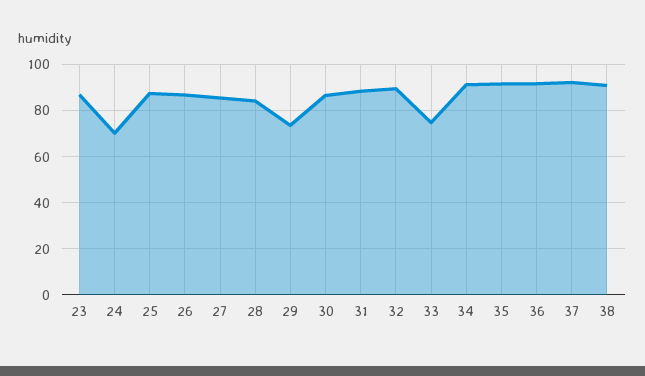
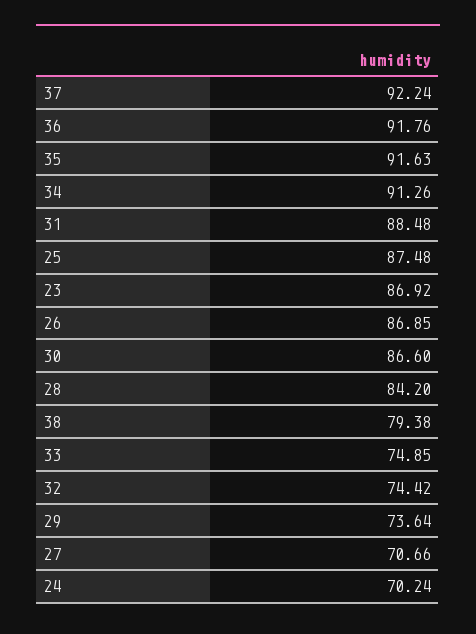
  {
    "23": 86.92,
    "24": 70.24,
    "25": 87.48,
    "26": 86.85,
-   "27": 85,
+   "27": 70.66,
    "28": 84.2,
    "29": 73.64,
    "30": 86.6,
    "31": 88.48,
-   "32": 90,
+   "32": 74.42,
    "33": 74.85,
    "34": 91.26,
    "35": 91.63,
    "36": 91.76,
    "37": 92.24,
-   "38": 90
+   "38": 79.38
  }

